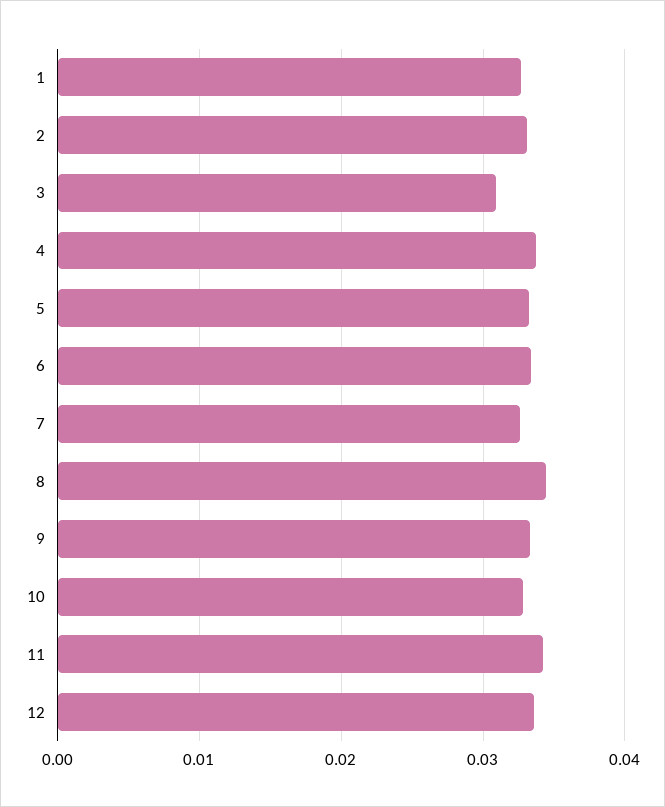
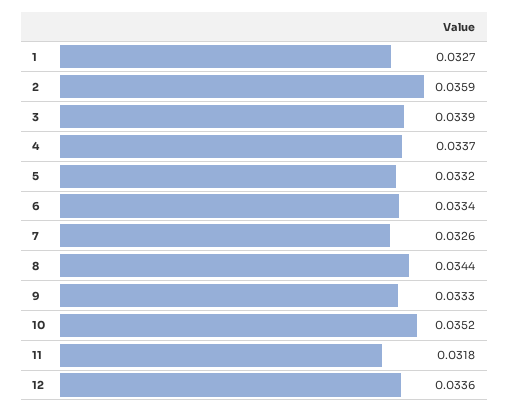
  {
    "1": 0.0327,
-   "2": 0.033,
+   "2": 0.0359,
-   "3": 0.031,
+   "3": 0.0339,
    "4": 0.0337,
    "5": 0.0332,
    "6": 0.0334,
    "7": 0.0326,
    "8": 0.0344,
    "9": 0.0333,
-   "10": 0.033,
+   "10": 0.0352,
-   "11": 0.034,
+   "11": 0.0318,
    "12": 0.0336
  }

